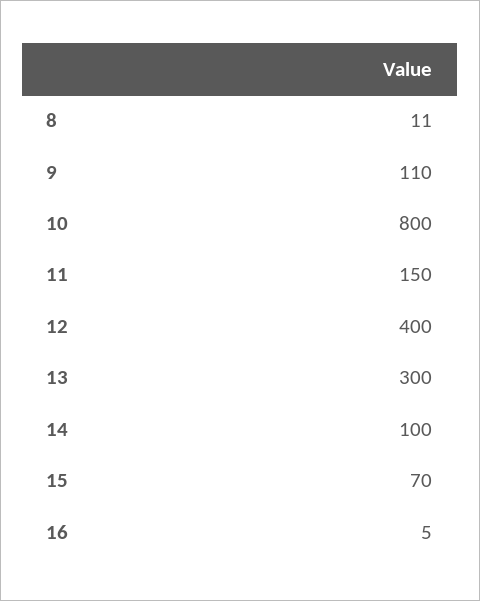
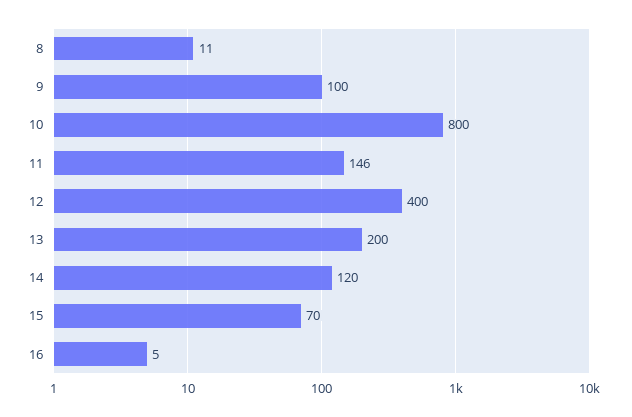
  {
    "8": 11,
-   "9": 110,
+   "9": 100,
    "10": 800,
-   "11": 150,
+   "11": 146,
    "12": 400,
-   "13": 300,
+   "13": 200,
-   "14": 100,
+   "14": 120,
    "15": 70,
    "16": 5
  }

